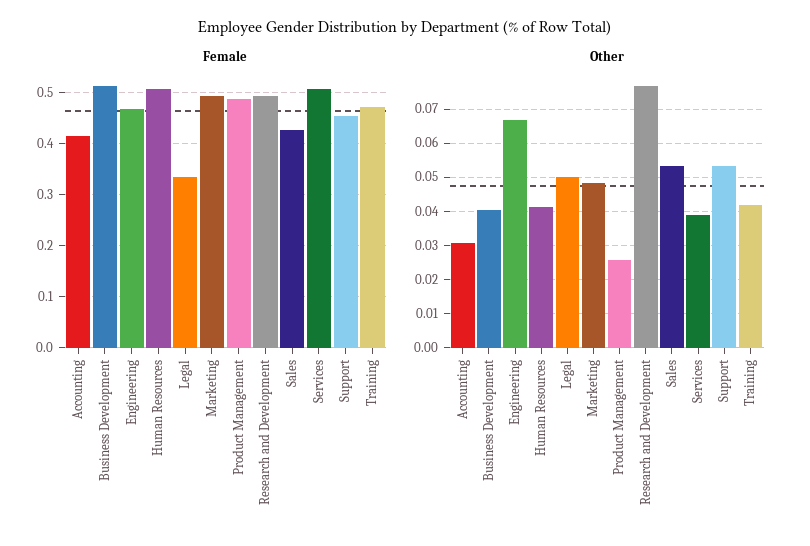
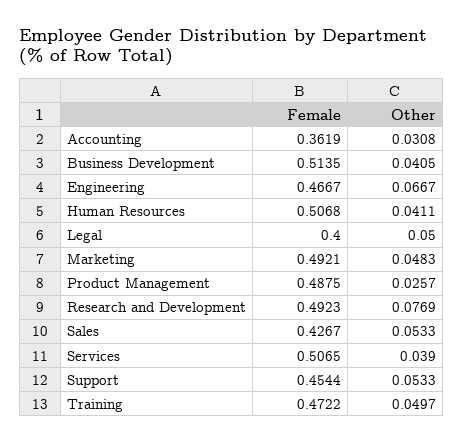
  {
    "Female": {
-     "Accounting": 0.42,
+     "Accounting": 0.3619,
      "Business Development": 0.5135,
      "Engineering": 0.4667,
      "Human Resources": 0.5068,
-     "Legal": 0.34,
+     "Legal": 0.4,
      "Marketing": 0.4921,
      "Product Management": 0.4875,
      "Research and Development": 0.4923,
      "Sales": 0.4267,
      "Services": 0.5065,
      "Support": 0.4544,
      "Training": 0.4722
    },
    "Other": {
      "Accounting": 0.0308,
      "Business Development": 0.0405,
      "Engineering": 0.0667,
      "Human Resources": 0.0411,
      "Legal": 0.05,
      "Marketing": 0.0483,
      "Product Management": 0.0257,
      "Research and Development": 0.0769,
      "Sales": 0.0533,
      "Services": 0.039,
      "Support": 0.0533,
-     "Training": 0.042
+     "Training": 0.0497
    }
  }

